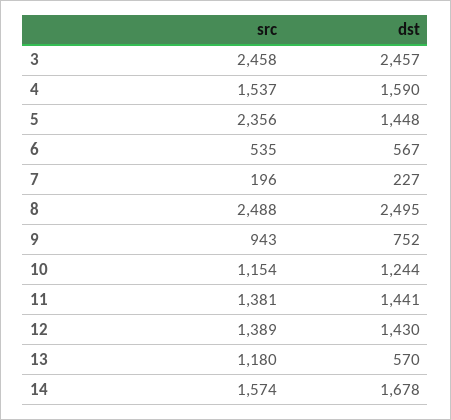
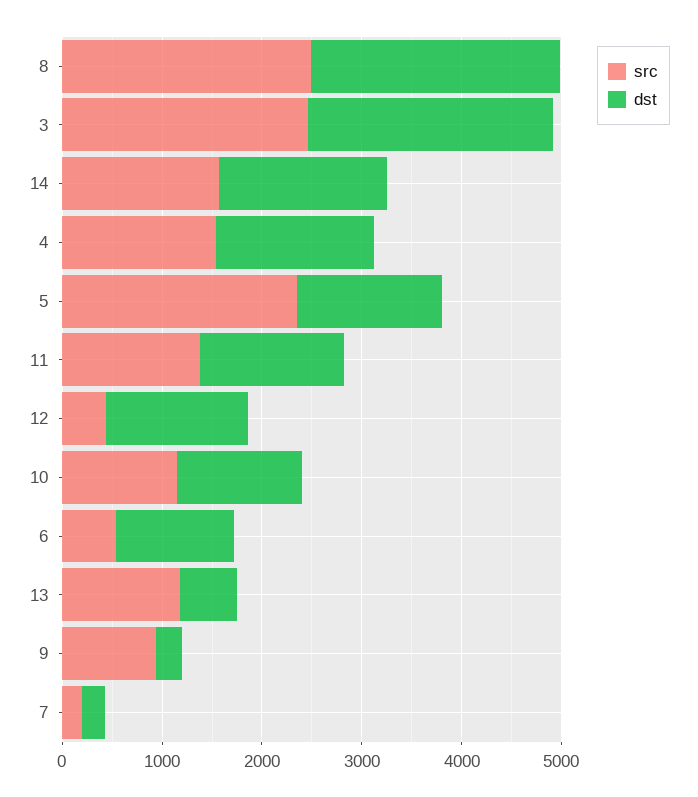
  {
    "src": {
      "3": 2458,
      "4": 1537,
      "5": 2356,
      "6": 535,
      "7": 196,
      "8": 2488,
      "9": 943,
      "10": 1154,
      "11": 1381,
-     "12": 1389,
+     "12": 400,
      "13": 1180,
      "14": 1574
    },
    "dst": {
      "3": 2457,
      "4": 1590,
      "5": 1448,
-     "6": 567,
+     "6": 1200,
      "7": 227,
      "8": 2495,
-     "9": 752,
+     "9": 200,
      "10": 1244,
      "11": 1441,
      "12": 1430,
      "13": 570,
      "14": 1678
    }
  }

